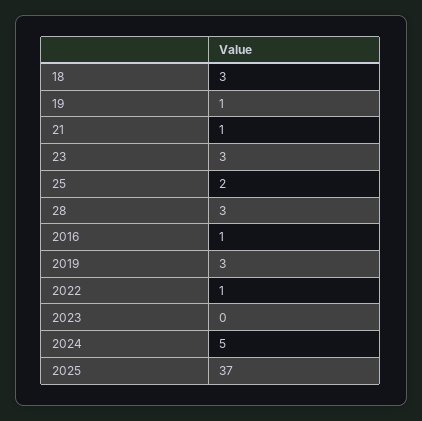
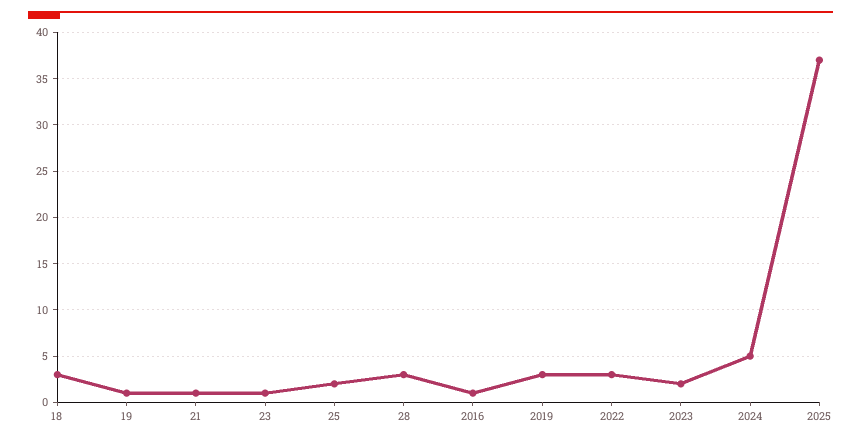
  {
    "18": 3,
    "19": 1,
    "21": 1,
-   "23": 3,
+   "23": 1,
    "25": 2,
    "28": 3,
    "2016": 1,
    "2019": 3,
-   "2022": 1,
+   "2022": 3,
-   "2023": 0,
+   "2023": 2,
    "2024": 5,
    "2025": 37
  }

